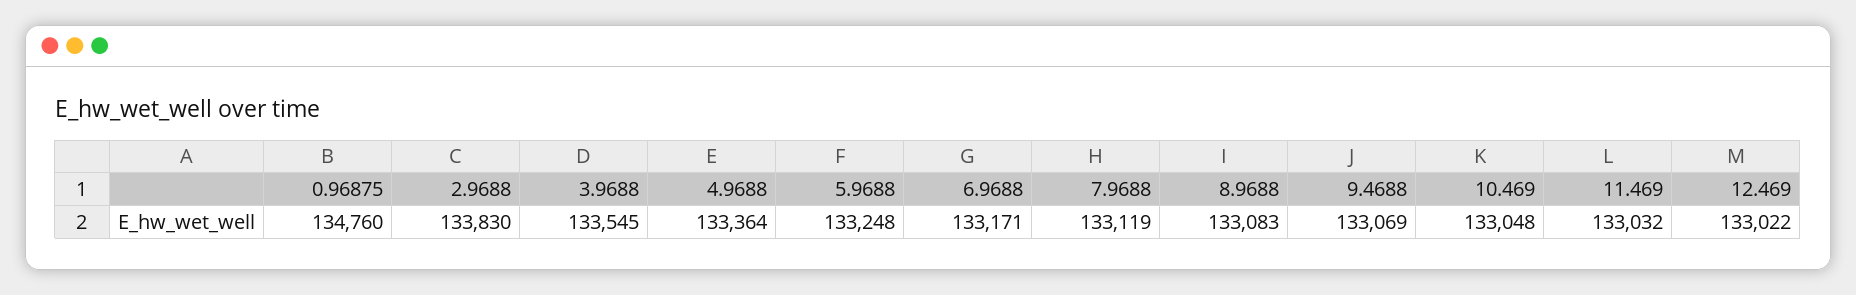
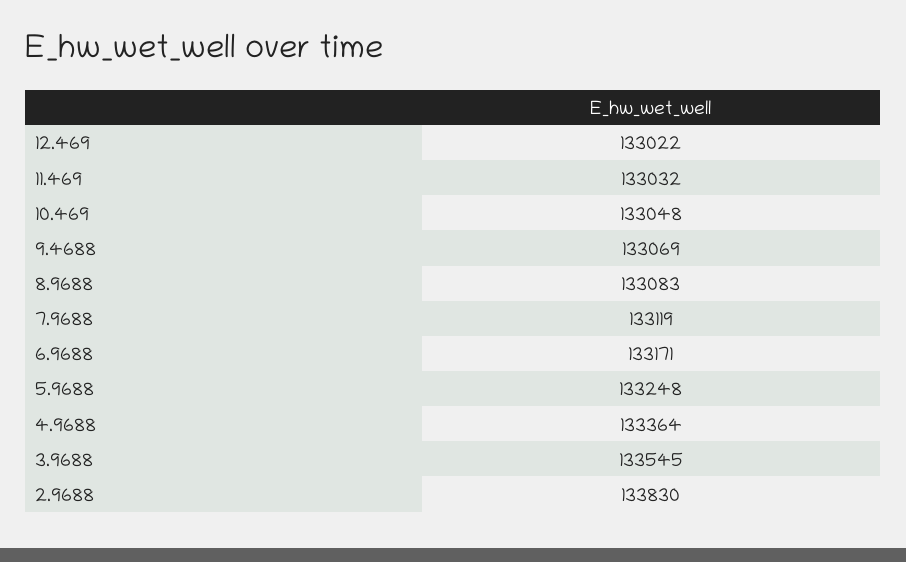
  {
-   "0.96875": 134760,
    "2.9688": 133830,
    "3.9688": 133545,
    "4.9688": 133364,
    "5.9688": 133248,
    "6.9688": 133171,
    "7.9688": 133119,
    "8.9688": 133083,
    "9.4688": 133069,
    "10.469": 133048,
    "11.469": 133032,
    "12.469": 133022
  }

